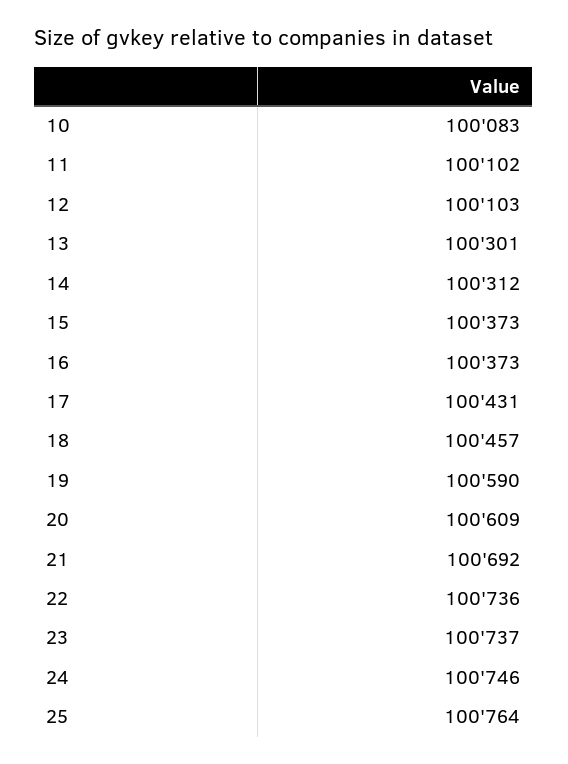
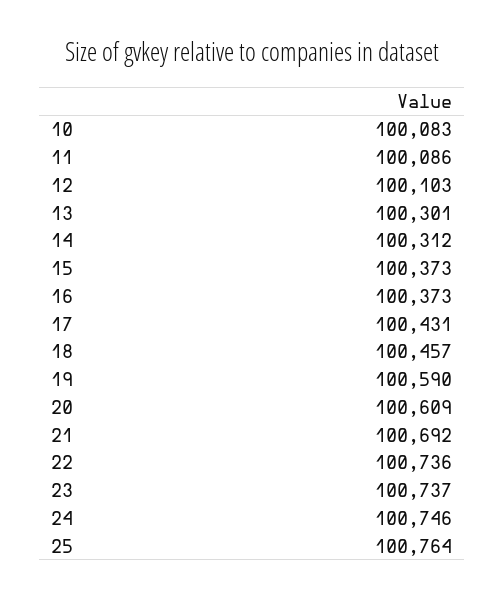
  {
    "10": 100083,
-   "11": 100102,
+   "11": 100086,
    "12": 100103,
    "13": 100301,
    "14": 100312,
    "15": 100373,
    "16": 100373,
    "17": 100431,
    "18": 100457,
    "19": 100590,
    "20": 100609,
    "21": 100692,
    "22": 100736,
    "23": 100737,
    "24": 100746,
    "25": 100764
  }

